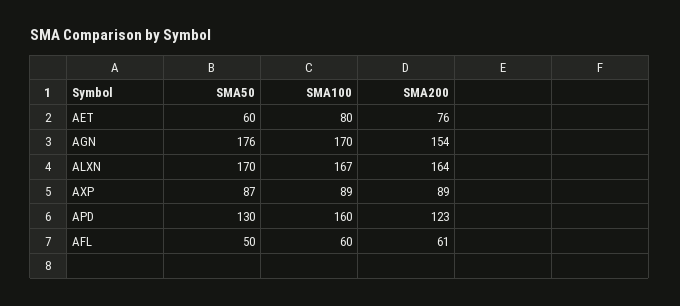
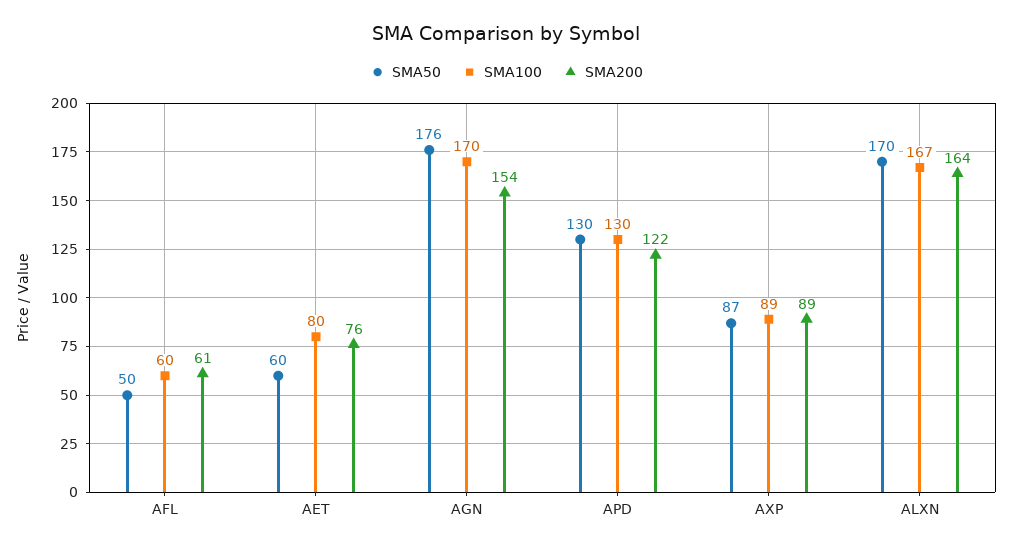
  {
    "SMA50": {
      "AET": 60,
      "AGN": 176,
      "ALXN": 170,
      "AXP": 87,
      "APD": 130,
      "AFL": 50
    },
    "SMA100": {
      "AET": 80,
      "AGN": 170,
      "ALXN": 167,
      "AXP": 89,
-     "APD": 160,
+     "APD": 130,
      "AFL": 60
    },
    "SMA200": {
      "AET": 76,
      "AGN": 154,
      "ALXN": 164,
      "AXP": 89,
-     "APD": 123,
+     "APD": 122,
      "AFL": 61
    }
  }

